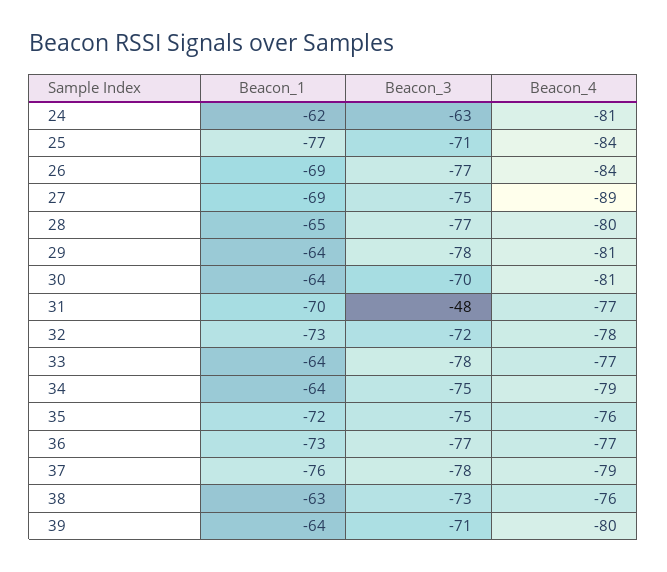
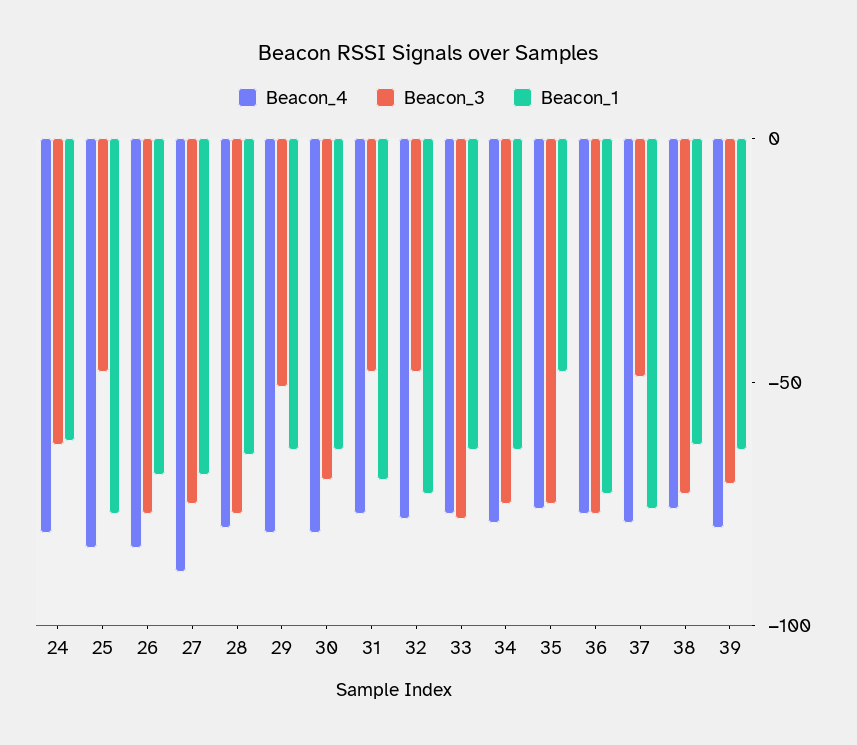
  {
    "Beacon_1": {
      "24": -62,
      "25": -77,
      "26": -69,
      "27": -69,
      "28": -65,
      "29": -64,
      "30": -64,
      "31": -70,
      "32": -73,
      "33": -64,
      "34": -64,
-     "35": -72,
+     "35": -50,
      "36": -73,
      "37": -76,
      "38": -63,
      "39": -64
    },
    "Beacon_3": {
      "24": -63,
-     "25": -71,
+     "25": -50,
      "26": -77,
      "27": -75,
      "28": -77,
-     "29": -78,
+     "29": -50,
      "30": -70,
      "31": -48,
-     "32": -72,
+     "32": -50,
      "33": -78,
      "34": -75,
      "35": -75,
      "36": -77,
-     "37": -78,
+     "37": -50,
      "38": -73,
      "39": -71
    },
    "Beacon_4": {
      "24": -81,
      "25": -84,
      "26": -84,
      "27": -89,
      "28": -80,
      "29": -81,
      "30": -81,
      "31": -77,
      "32": -78,
      "33": -77,
      "34": -79,
      "35": -76,
      "36": -77,
      "37": -79,
      "38": -76,
      "39": -80
    }
  }

